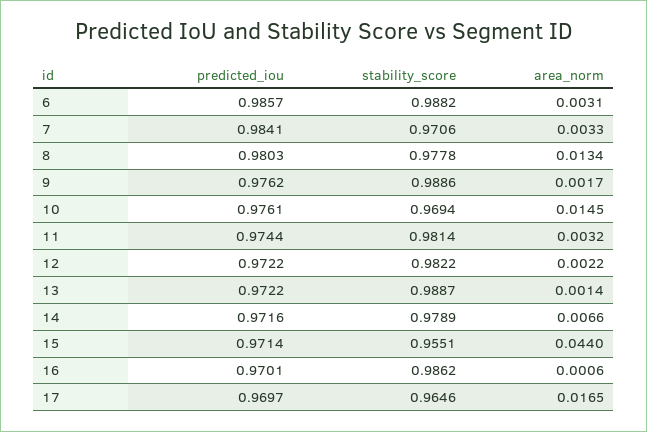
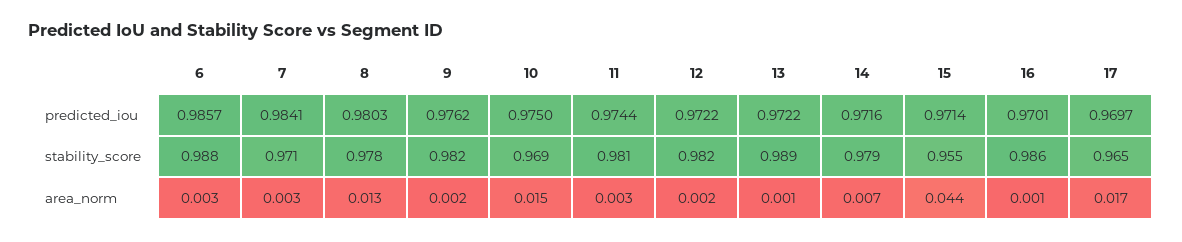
  {
    "predicted_iou": {
      "6": 0.9857,
      "7": 0.9841,
      "8": 0.9803,
      "9": 0.9762,
-     "10": 0.9761,
+     "10": 0.975,
      "11": 0.9744,
      "12": 0.9722,
      "13": 0.9722,
      "14": 0.9716,
      "15": 0.9714,
      "16": 0.9701,
      "17": 0.9697
    },
    "stability_score": {
      "6": 0.9882,
      "7": 0.9706,
      "8": 0.9778,
-     "9": 0.9886,
+     "9": 0.982,
      "10": 0.9694,
      "11": 0.9814,
      "12": 0.9822,
      "13": 0.9887,
      "14": 0.9789,
      "15": 0.9551,
      "16": 0.9862,
      "17": 0.9646
    },
    "area_norm": {
      "6": 0.0031,
      "7": 0.0033,
      "8": 0.0134,
      "9": 0.0017,
      "10": 0.0145,
      "11": 0.0032,
      "12": 0.0022,
      "13": 0.0014,
      "14": 0.0066,
      "15": 0.044,
      "16": 0.0006,
      "17": 0.0165
    }
  }

